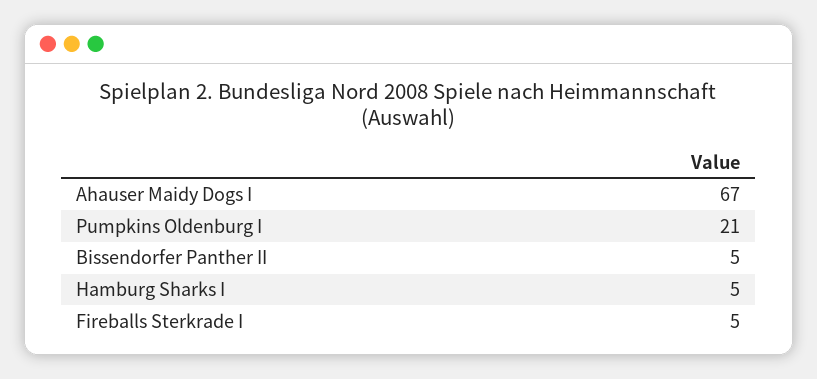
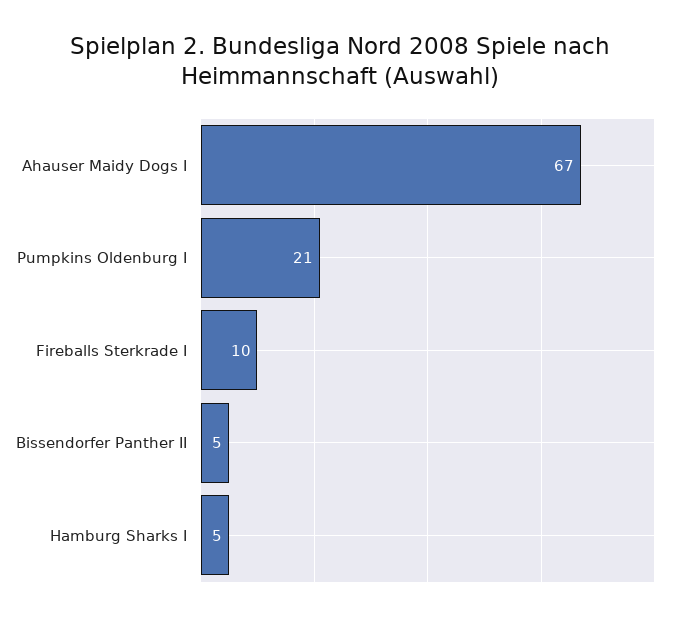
  {
    "Ahauser Maidy Dogs I": 67,
    "Pumpkins Oldenburg I": 21,
    "Bissendorfer Panther II": 5,
    "Hamburg Sharks I": 5,
-   "Fireballs Sterkrade I": 5
+   "Fireballs Sterkrade I": 10
  }

